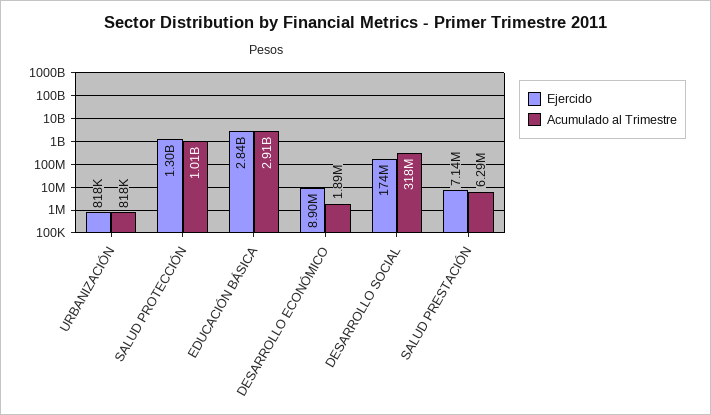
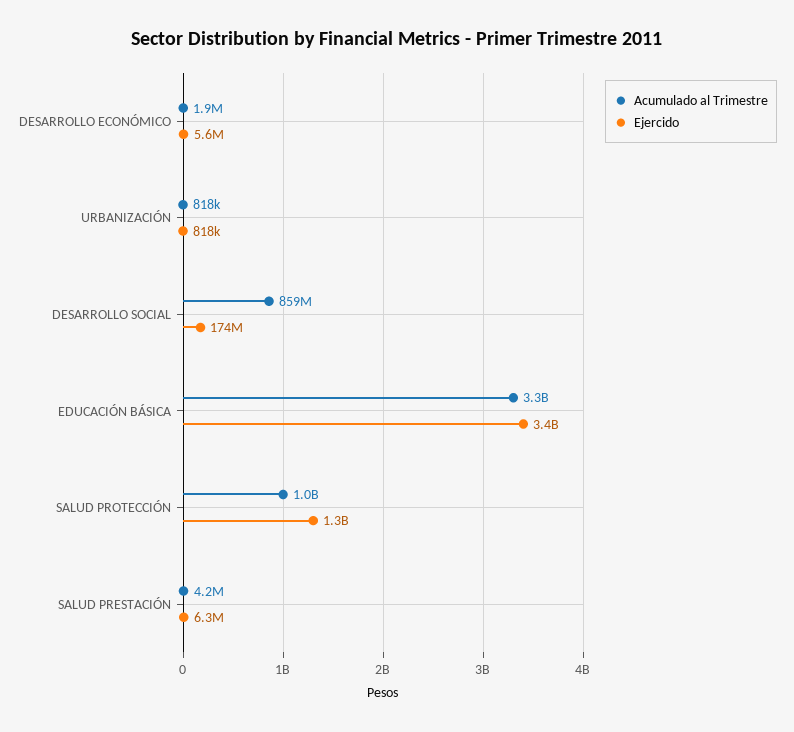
  {
    "Ejercido": {
      "URBANIZACIÓN": 818000,
      "SALUD PROTECCIÓN": 1300000000,
-     "EDUCACIÓN BÁSICA": 2840000000,
+     "EDUCACIÓN BÁSICA": 3400000000,
-     "DESARROLLO ECONÓMICO": 8900000,
+     "DESARROLLO ECONÓMICO": 5600000,
      "DESARROLLO SOCIAL": 174000000,
-     "SALUD PRESTACIÓN": 7140000
+     "SALUD PRESTACIÓN": 6300000
    },
    "Acumulado al Trimestre": {
      "URBANIZACIÓN": 818000,
      "SALUD PROTECCIÓN": 1010000000,
-     "EDUCACIÓN BÁSICA": 2910000000,
+     "EDUCACIÓN BÁSICA": 3300000000,
      "DESARROLLO ECONÓMICO": 1890000,
-     "DESARROLLO SOCIAL": 318000000,
+     "DESARROLLO SOCIAL": 859000000,
-     "SALUD PRESTACIÓN": 6290000
+     "SALUD PRESTACIÓN": 4200000
    }
  }

